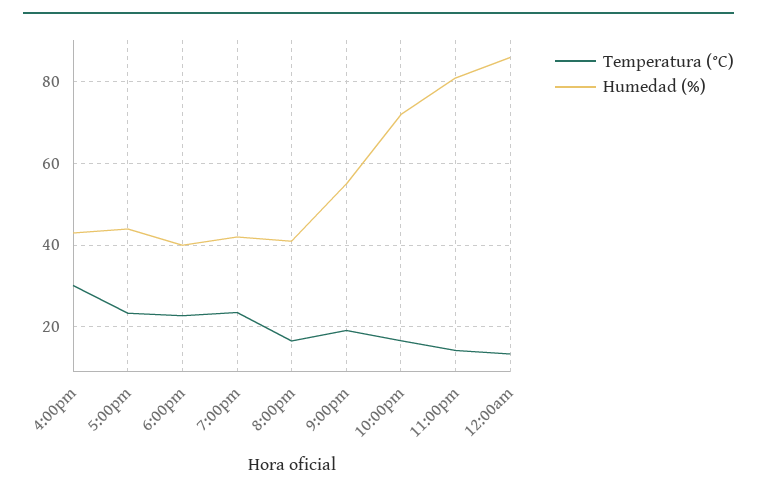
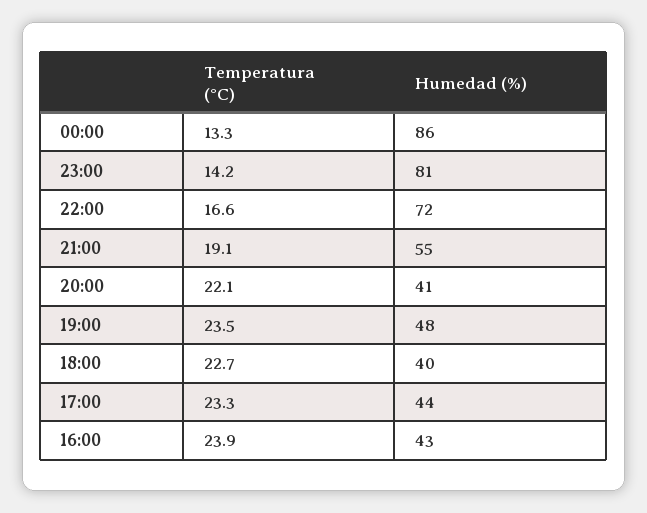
  {
    "Temperatura (°C)": {
-     "4:00pm": 30,
+     "4:00pm": 23.9,
      "5:00pm": 23.3,
      "6:00pm": 22.7,
      "7:00pm": 23.5,
-     "8:00pm": 16,
+     "8:00pm": 22.1,
      "9:00pm": 19.1,
      "10:00pm": 16.6,
      "11:00pm": 14.2,
      "12:00am": 13.3
    },
    "Humedad (%)": {
      "4:00pm": 43,
      "5:00pm": 44,
      "6:00pm": 40,
-     "7:00pm": 42,
+     "7:00pm": 48,
      "8:00pm": 41,
      "9:00pm": 55,
      "10:00pm": 72,
      "11:00pm": 81,
      "12:00am": 86
    }
  }

